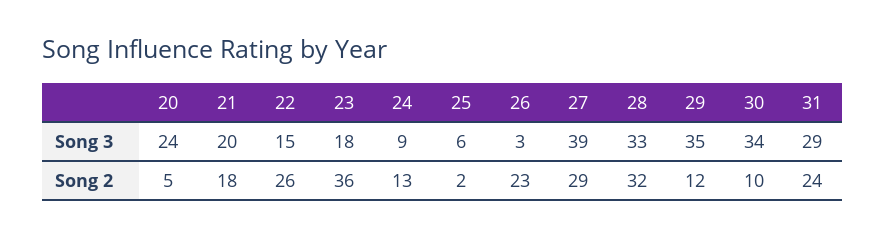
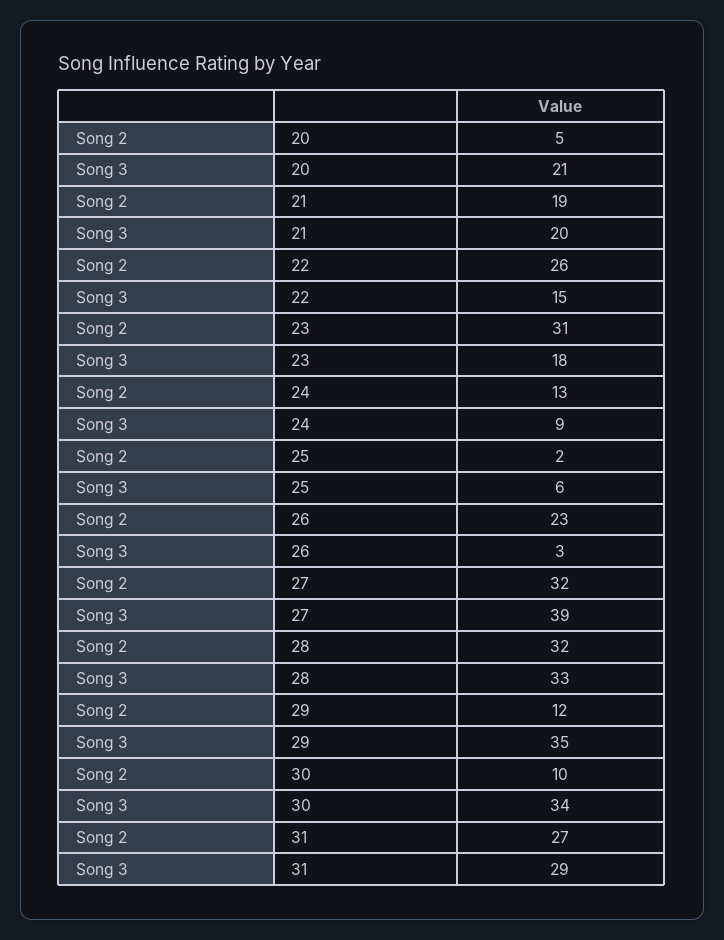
  {
    "20": {
-     "Song 3": 24,
+     "Song 3": 21,
      "Song 2": 5
    },
    "21": {
      "Song 3": 20,
-     "Song 2": 18
+     "Song 2": 19
    },
    "22": {
      "Song 3": 15,
      "Song 2": 26
    },
    "23": {
      "Song 3": 18,
-     "Song 2": 36
+     "Song 2": 31
    },
    "24": {
      "Song 3": 9,
      "Song 2": 13
    },
    "25": {
      "Song 3": 6,
      "Song 2": 2
    },
    "26": {
      "Song 3": 3,
      "Song 2": 23
    },
    "27": {
      "Song 3": 39,
-     "Song 2": 29
+     "Song 2": 32
    },
    "28": {
      "Song 3": 33,
      "Song 2": 32
    },
    "29": {
      "Song 3": 35,
      "Song 2": 12
    },
    "30": {
      "Song 3": 34,
      "Song 2": 10
    },
    "31": {
      "Song 3": 29,
-     "Song 2": 24
+     "Song 2": 27
    }
  }

